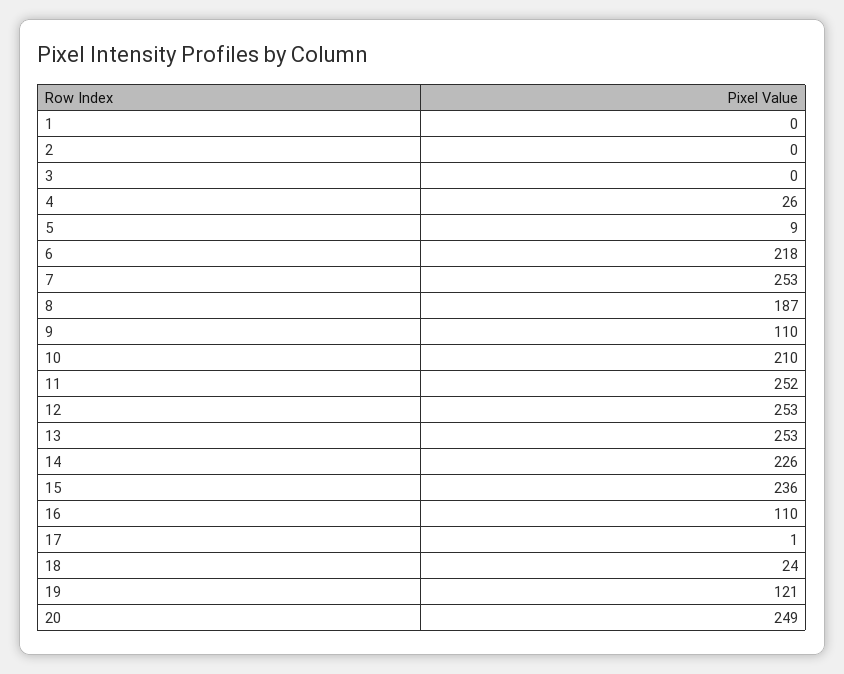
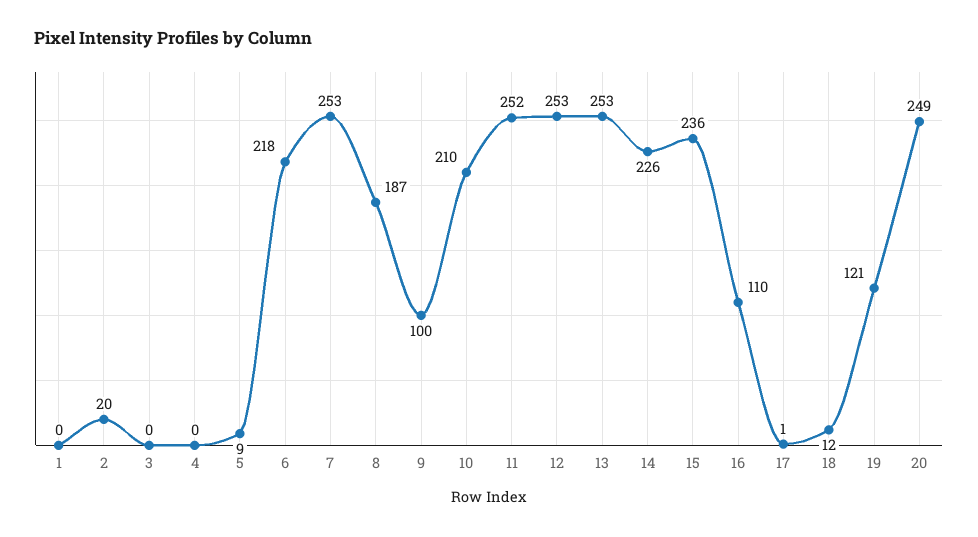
  {
    "1": 0,
-   "2": 0,
+   "2": 20,
    "3": 0,
-   "4": 26,
+   "4": 0,
    "5": 9,
    "6": 218,
    "7": 253,
    "8": 187,
-   "9": 110,
+   "9": 100,
    "10": 210,
    "11": 252,
    "12": 253,
    "13": 253,
    "14": 226,
    "15": 236,
    "16": 110,
    "17": 1,
-   "18": 24,
+   "18": 12,
    "19": 121,
    "20": 249
  }

